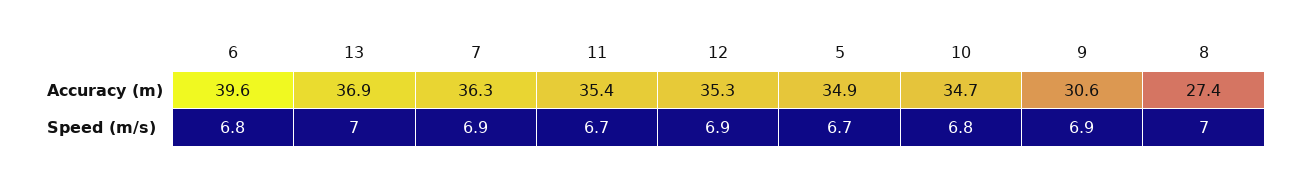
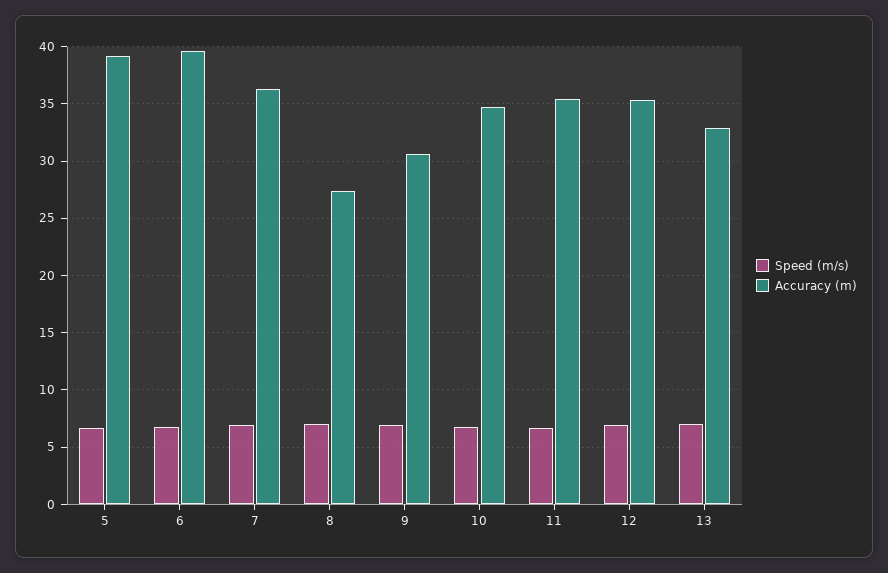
  {
    "Accuracy (m)": {
      "6": 39.6,
-     "13": 36.9,
+     "13": 33,
      "7": 36.3,
      "11": 35.4,
      "12": 35.3,
-     "5": 34.9,
+     "5": 39,
      "10": 34.7,
      "9": 30.6,
      "8": 27.4
    },
    "Speed (m/s)": {
      "6": 6.8,
      "13": 7,
      "7": 6.9,
      "11": 6.7,
      "12": 6.9,
      "5": 6.7,
      "10": 6.8,
      "9": 6.9,
      "8": 7
    }
  }

